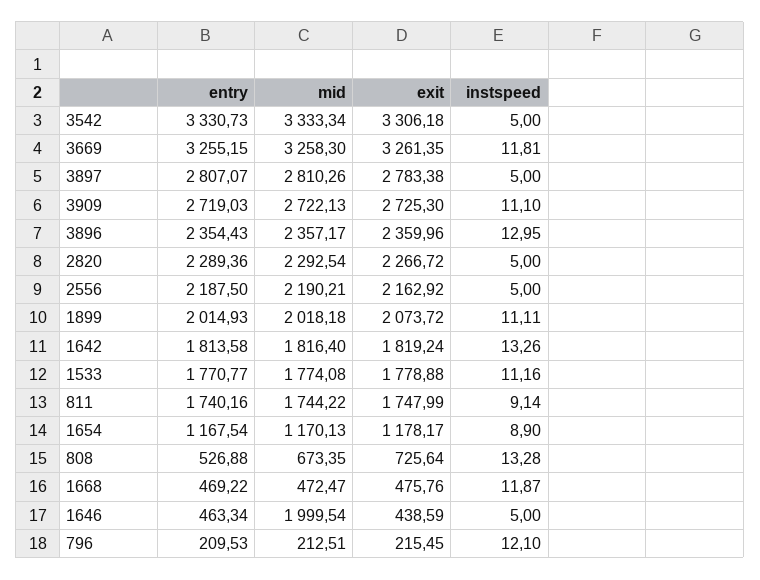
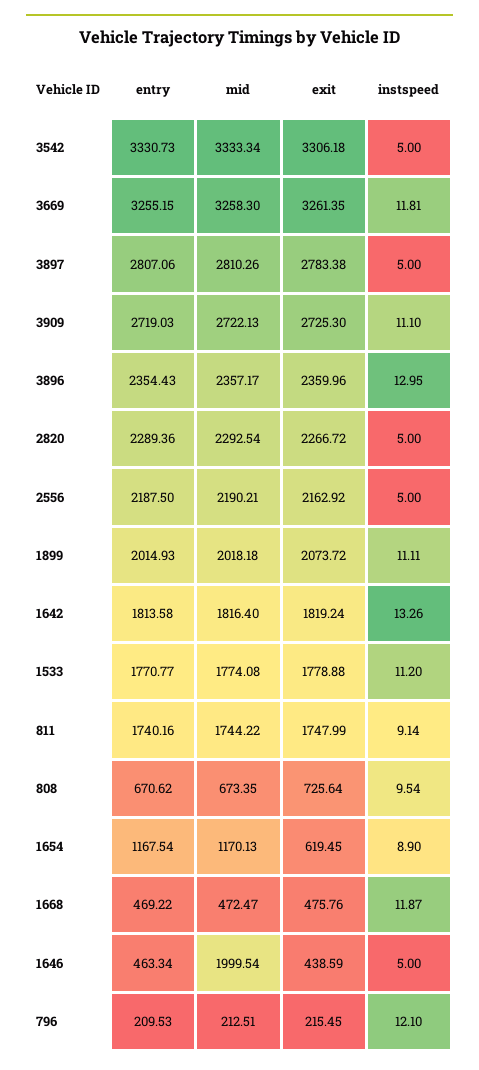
  {
    "entry": {
      "3542": 3330.73,
      "3669": 3255.15,
-     "3897": 2807.07,
+     "3897": 2807.06,
      "3909": 2719.03,
      "3896": 2354.43,
      "2820": 2289.36,
      "2556": 2187.5,
      "1899": 2014.93,
      "1642": 1813.58,
      "1533": 1770.77,
      "811": 1740.16,
      "1654": 1167.54,
-     "808": 526.88,
+     "808": 670.62,
      "1668": 469.22,
      "1646": 463.34,
      "796": 209.53
    },
    "mid": {
      "3542": 3333.34,
      "3669": 3258.3,
      "3897": 2810.26,
      "3909": 2722.13,
      "3896": 2357.17,
      "2820": 2292.54,
      "2556": 2190.21,
      "1899": 2018.18,
      "1642": 1816.4,
      "1533": 1774.08,
      "811": 1744.22,
      "1654": 1170.13,
      "808": 673.35,
      "1668": 472.47,
      "1646": 1999.54,
      "796": 212.51
    },
    "exit": {
      "3542": 3306.18,
      "3669": 3261.35,
      "3897": 2783.38,
      "3909": 2725.3,
      "3896": 2359.96,
      "2820": 2266.72,
      "2556": 2162.92,
      "1899": 2073.72,
      "1642": 1819.24,
      "1533": 1778.88,
      "811": 1747.99,
-     "1654": 1178.17,
+     "1654": 619.45,
      "808": 725.64,
      "1668": 475.76,
      "1646": 438.59,
      "796": 215.45
    },
    "instspeed": {
      "3542": 5,
      "3669": 11.81,
      "3897": 5,
      "3909": 11.1,
      "3896": 12.95,
      "2820": 5,
      "2556": 5,
      "1899": 11.11,
      "1642": 13.26,
-     "1533": 11.16,
+     "1533": 11.2,
      "811": 9.14,
      "1654": 8.9,
-     "808": 13.28,
+     "808": 9.54,
      "1668": 11.87,
      "1646": 5,
      "796": 12.1
    }
  }

